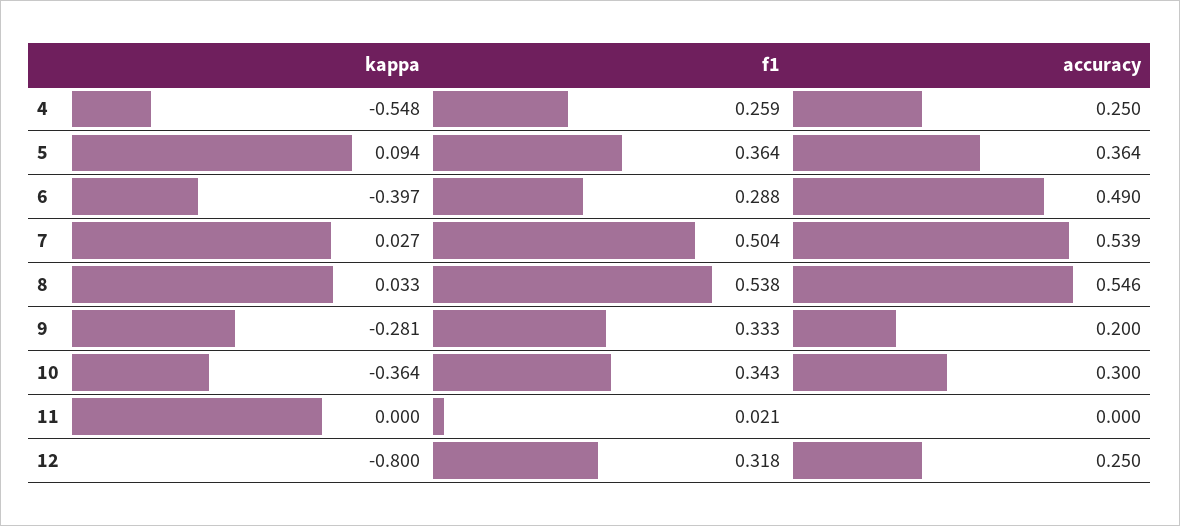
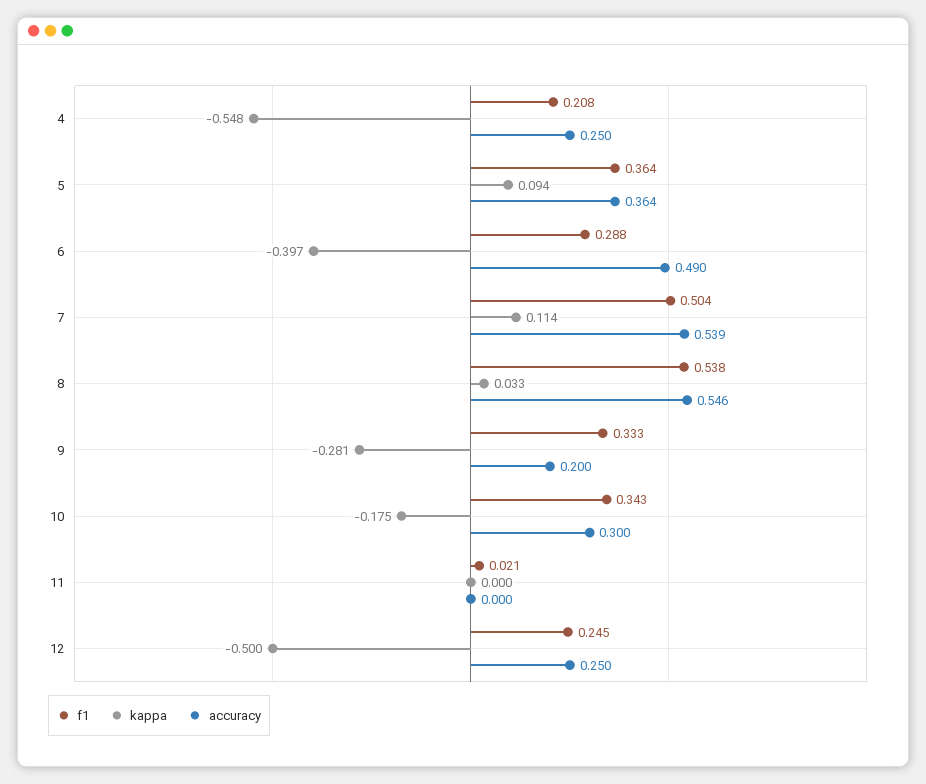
  {
    "kappa": {
      "4": -0.548,
      "5": 0.094,
      "6": -0.397,
-     "7": 0.027,
+     "7": 0.114,
      "8": 0.033,
      "9": -0.281,
-     "10": -0.364,
+     "10": -0.175,
      "11": 0,
-     "12": -0.8
+     "12": -0.5
    },
    "f1": {
-     "4": 0.259,
+     "4": 0.208,
      "5": 0.364,
      "6": 0.288,
      "7": 0.504,
      "8": 0.538,
      "9": 0.333,
      "10": 0.343,
      "11": 0.021,
-     "12": 0.318
+     "12": 0.245
    },
    "accuracy": {
      "4": 0.25,
      "5": 0.364,
      "6": 0.49,
      "7": 0.539,
      "8": 0.546,
      "9": 0.2,
      "10": 0.3,
      "11": 0,
      "12": 0.25
    }
  }

